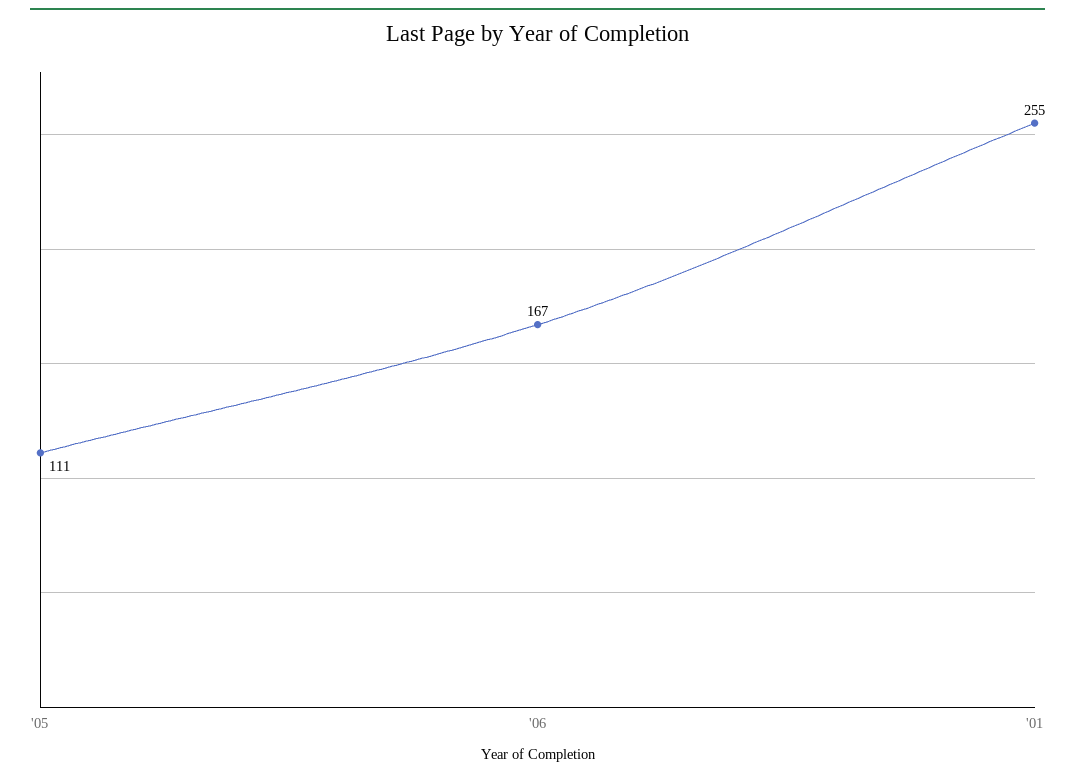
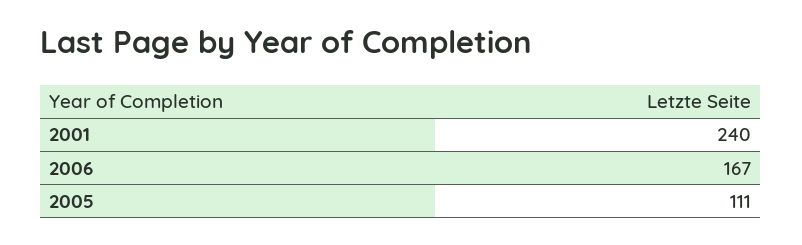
  {
    "'05": 111,
    "'06": 167,
-   "'01": 255
+   "'01": 240
  }

